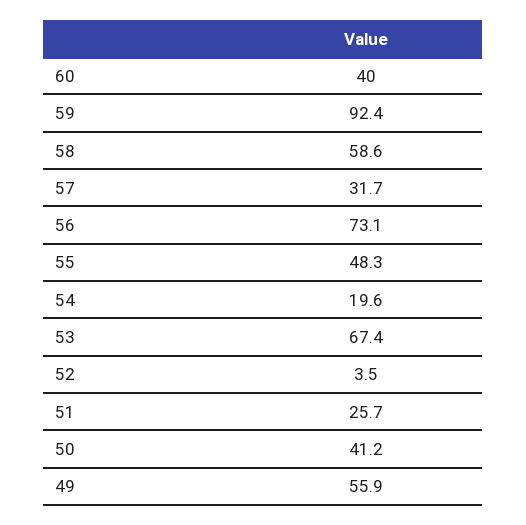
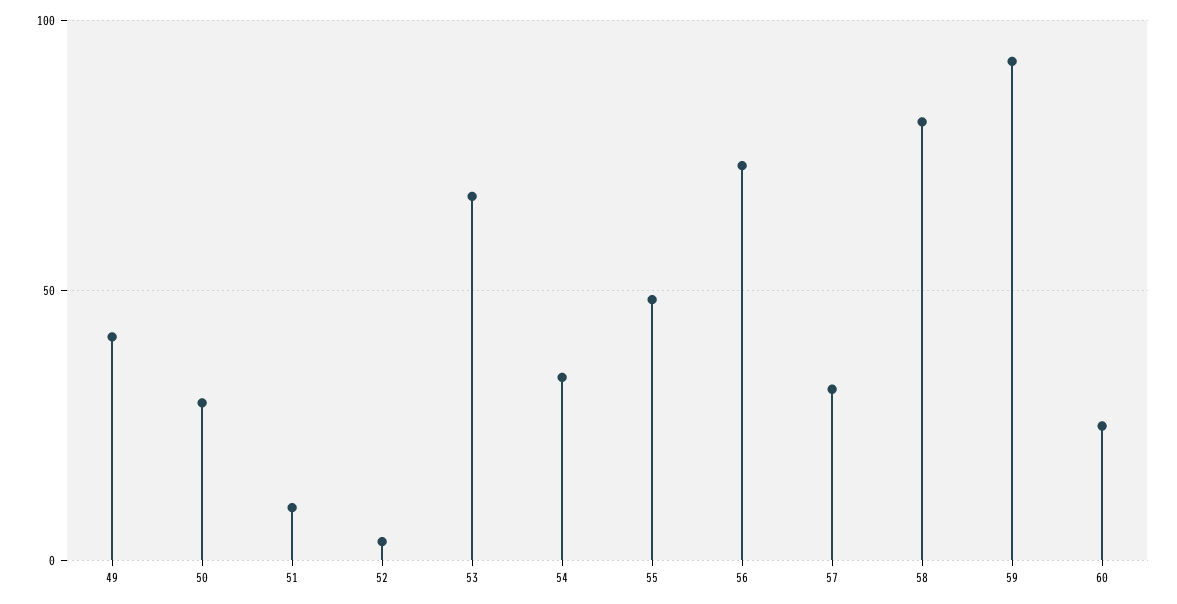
  {
-   "60": 40,
+   "60": 25,
    "59": 92.4,
-   "58": 58.6,
+   "58": 80,
    "57": 31.7,
    "56": 73.1,
    "55": 48.3,
-   "54": 19.6,
+   "54": 35,
    "53": 67.4,
    "52": 3.5,
-   "51": 25.7,
+   "51": 10,
-   "50": 41.2,
+   "50": 30,
-   "49": 55.9
+   "49": 40
  }

